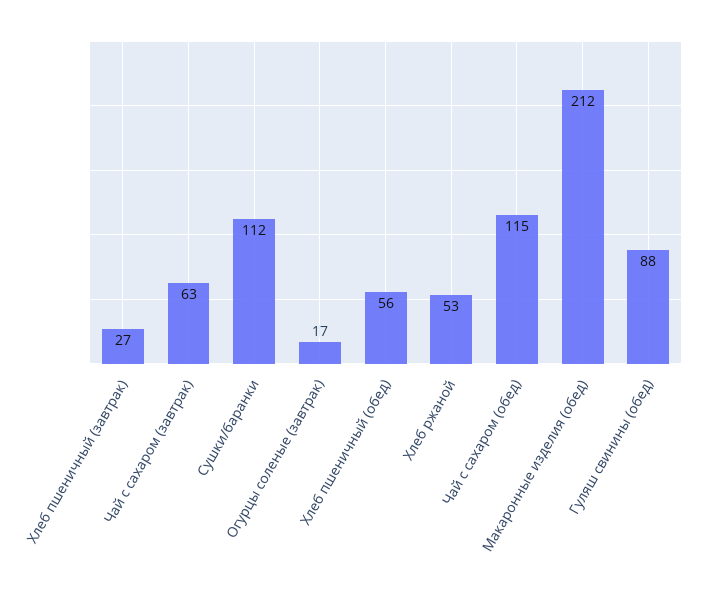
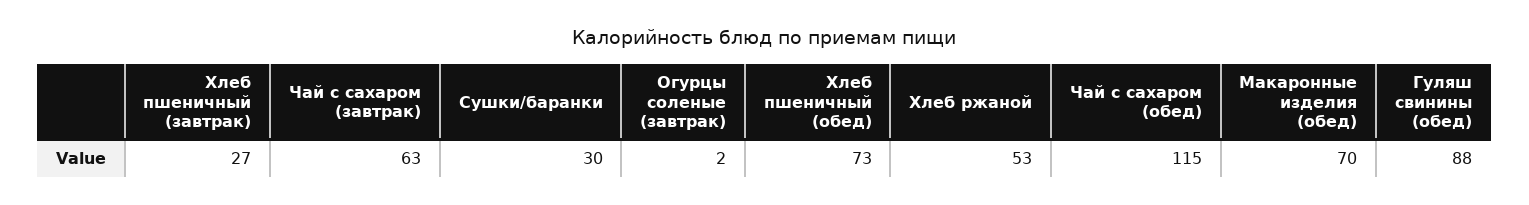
  {
    "Хлеб пшеничный (завтрак)": 27,
    "Чай с сахаром (завтрак)": 63,
-   "Сушки/баранки": 112,
+   "Сушки/баранки": 30,
-   "Огурцы соленые (завтрак)": 17,
+   "Огурцы соленые (завтрак)": 2,
-   "Хлеб пшеничный (обед)": 56,
+   "Хлеб пшеничный (обед)": 73,
    "Хлеб ржаной": 53,
    "Чай с сахаром (обед)": 115,
-   "Макаронные изделия (обед)": 212,
+   "Макаронные изделия (обед)": 70,
    "Гуляш свинины (обед)": 88
  }

